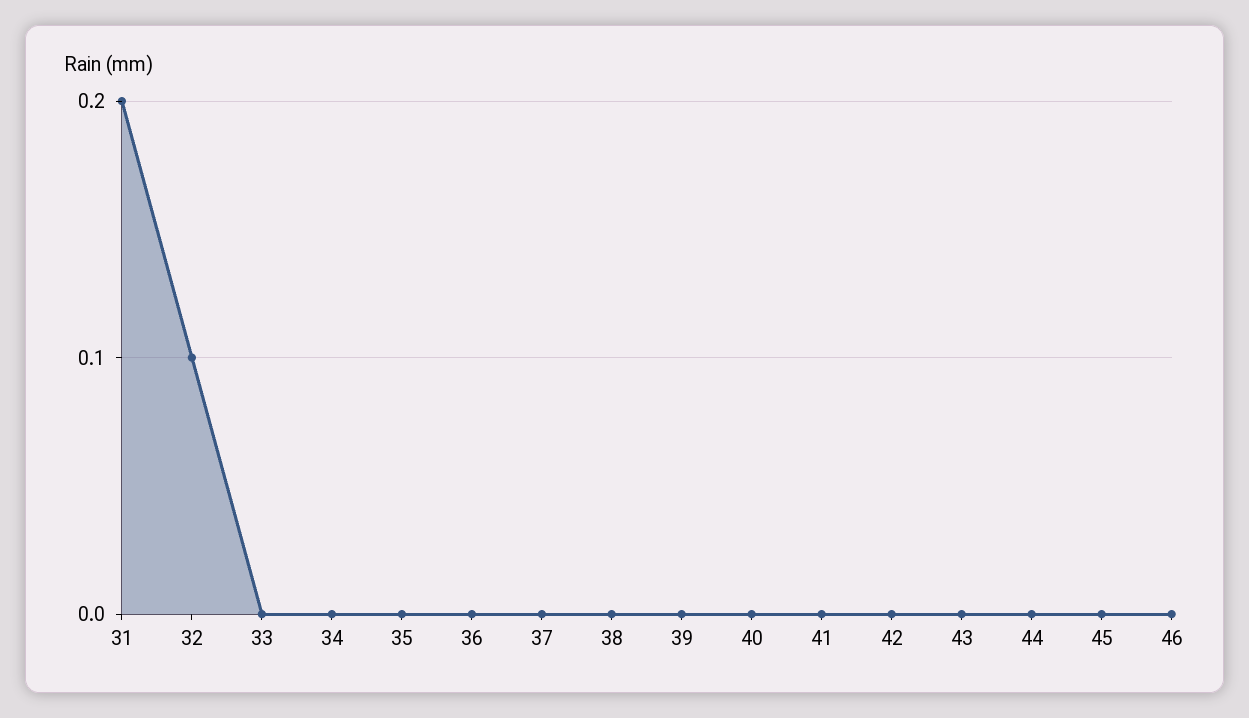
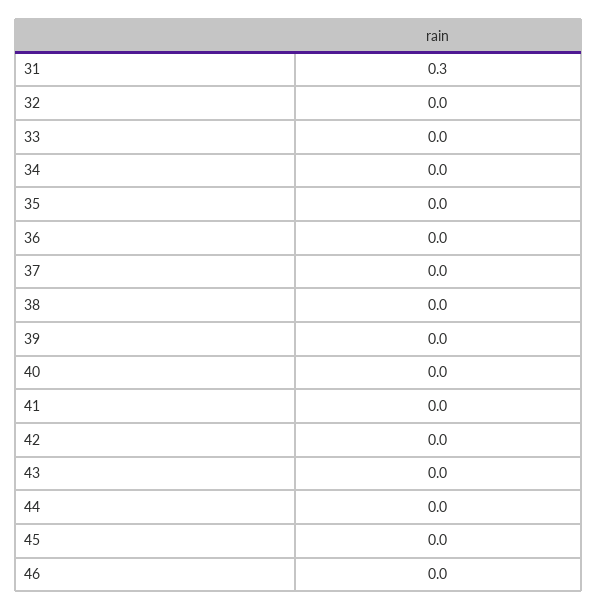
  {
-   "31": 0.2,
+   "31": 0.3,
-   "32": 0.1,
+   "32": 0,
    "33": 0,
    "34": 0,
    "35": 0,
    "36": 0,
    "37": 0,
    "38": 0,
    "39": 0,
    "40": 0,
    "41": 0,
    "42": 0,
    "43": 0,
    "44": 0,
    "45": 0,
    "46": 0
  }

